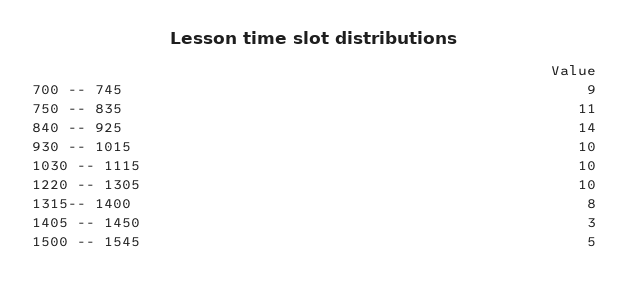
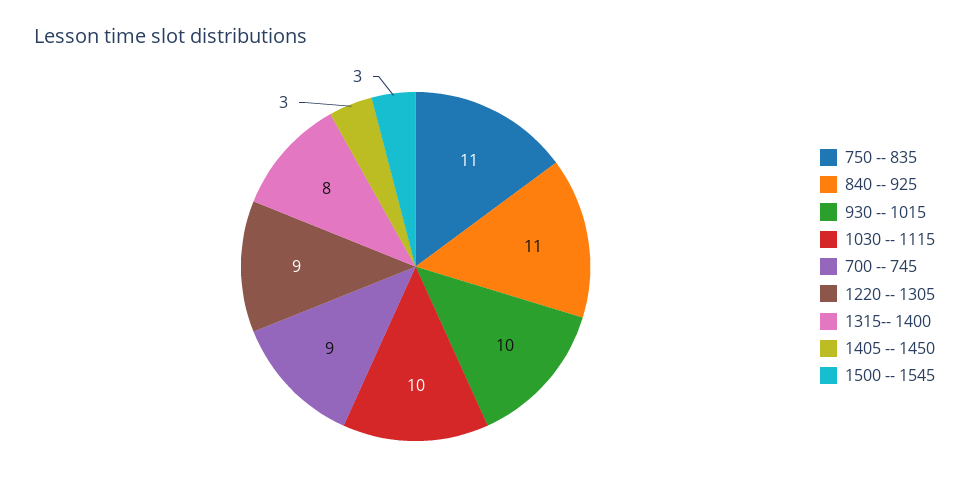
  {
    "700 -- 745": 9,
    "750 -- 835": 11,
-   "840 -- 925": 14,
+   "840 -- 925": 11,
    "930 -- 1015": 10,
    "1030 -- 1115": 10,
-   "1220 -- 1305": 10,
+   "1220 -- 1305": 9,
    "1315-- 1400": 8,
    "1405 -- 1450": 3,
-   "1500 -- 1545": 5
+   "1500 -- 1545": 3
  }

